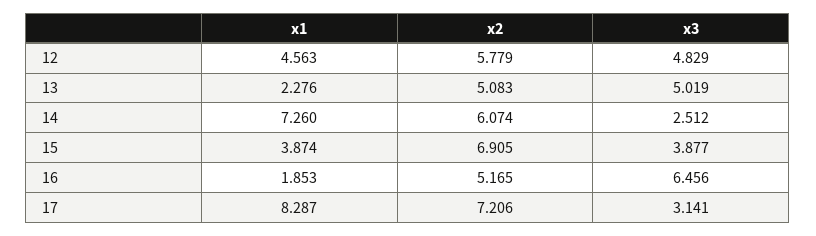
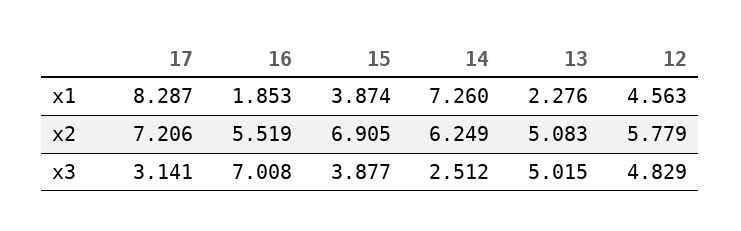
  {
    "x1": {
      "12": 4.563,
      "13": 2.276,
      "14": 7.26,
      "15": 3.874,
      "16": 1.853,
      "17": 8.287
    },
    "x2": {
      "12": 5.779,
      "13": 5.083,
-     "14": 6.074,
+     "14": 6.249,
      "15": 6.905,
-     "16": 5.165,
+     "16": 5.519,
      "17": 7.206
    },
    "x3": {
      "12": 4.829,
-     "13": 5.019,
+     "13": 5.015,
      "14": 2.512,
      "15": 3.877,
-     "16": 6.456,
+     "16": 7.008,
      "17": 3.141
    }
  }

